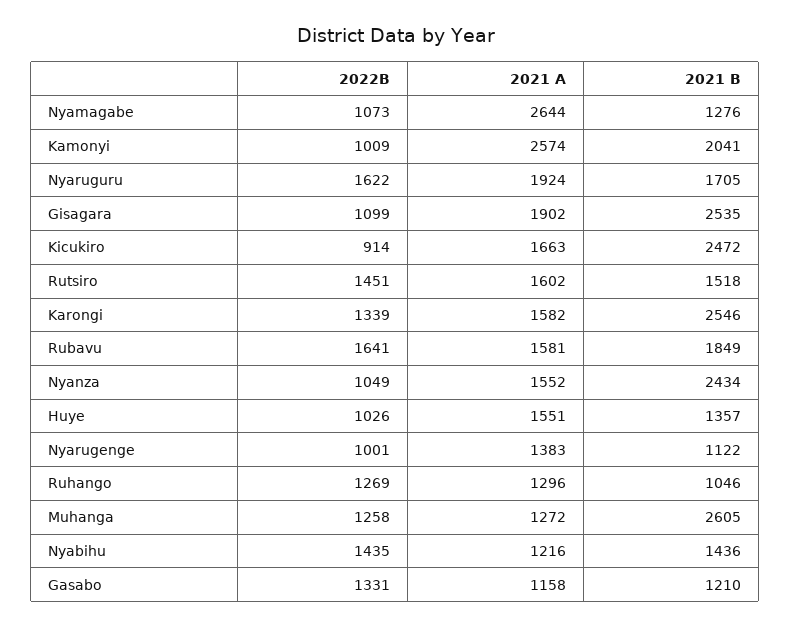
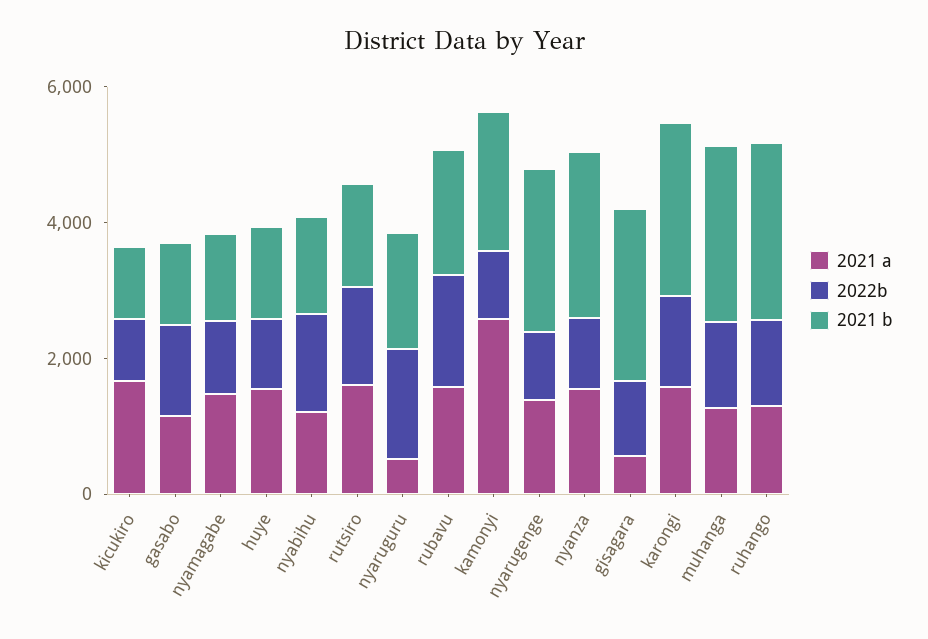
  {
    "2022B": {
      "Nyamagabe": 1073,
      "Kamonyi": 1009,
      "Nyaruguru": 1622,
      "Gisagara": 1099,
      "Kicukiro": 914,
      "Rutsiro": 1451,
      "Karongi": 1339,
      "Rubavu": 1641,
      "Nyanza": 1049,
      "Huye": 1026,
      "Nyarugenge": 1001,
      "Ruhango": 1269,
      "Muhanga": 1258,
      "Nyabihu": 1435,
      "Gasabo": 1331
    },
    "2021 A": {
-     "Nyamagabe": 2644,
+     "Nyamagabe": 1500,
      "Kamonyi": 2574,
-     "Nyaruguru": 1924,
+     "Nyaruguru": 500,
-     "Gisagara": 1902,
+     "Gisagara": 500,
      "Kicukiro": 1663,
      "Rutsiro": 1602,
      "Karongi": 1582,
      "Rubavu": 1581,
      "Nyanza": 1552,
      "Huye": 1551,
      "Nyarugenge": 1383,
      "Ruhango": 1296,
      "Muhanga": 1272,
      "Nyabihu": 1216,
      "Gasabo": 1158
    },
    "2021 B": {
      "Nyamagabe": 1276,
      "Kamonyi": 2041,
      "Nyaruguru": 1705,
      "Gisagara": 2535,
-     "Kicukiro": 2472,
+     "Kicukiro": 1000,
      "Rutsiro": 1518,
      "Karongi": 2546,
      "Rubavu": 1849,
      "Nyanza": 2434,
      "Huye": 1357,
-     "Nyarugenge": 1122,
+     "Nyarugenge": 2500,
-     "Ruhango": 1046,
+     "Ruhango": 2500,
      "Muhanga": 2605,
      "Nyabihu": 1436,
      "Gasabo": 1210
    }
  }

